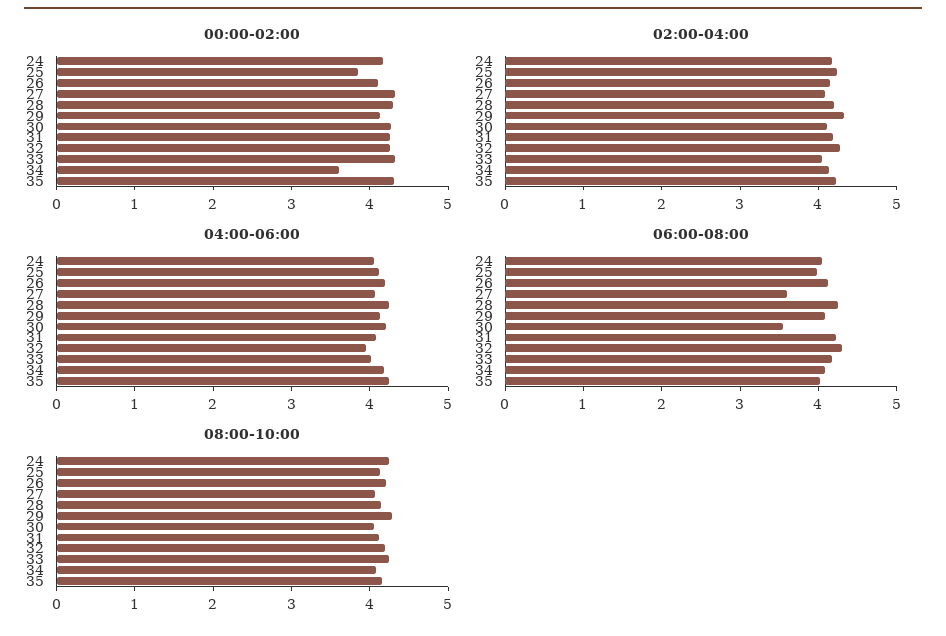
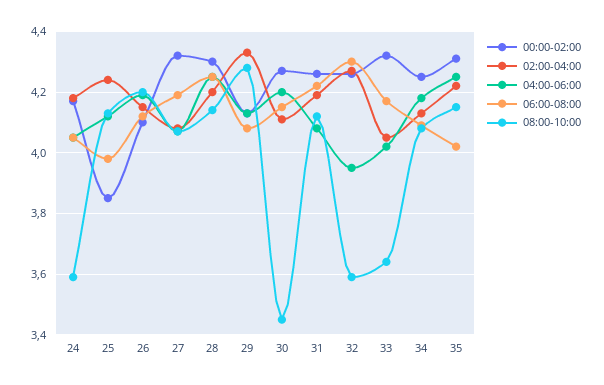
  {
    "00:00-02:00": {
      "24": 4.15,
      "25": 3.85,
      "26": 4.1,
      "27": 4.3,
      "28": 4.3,
      "29": 4.15,
      "30": 4.25,
      "31": 4.25,
      "32": 4.25,
      "33": 4.3,
-     "34": 3.6,
+     "34": 4.25,
      "35": 4.3
    },
    "02:00-04:00": {
      "24": 4.2,
      "25": 4.25,
      "26": 4.15,
      "27": 4.1,
      "28": 4.2,
      "29": 4.35,
      "30": 4.1,
      "31": 4.2,
      "32": 4.25,
      "33": 4.05,
      "34": 4.15,
      "35": 4.2
    },
    "04:00-06:00": {
      "24": 4.05,
      "25": 4.1,
      "26": 4.2,
      "27": 4.05,
      "28": 4.25,
      "29": 4.15,
      "30": 4.2,
      "31": 4.1,
      "32": 3.95,
      "33": 4,
      "34": 4.2,
      "35": 4.25
    },
    "06:00-08:00": {
      "24": 4.05,
      "25": 4,
      "26": 4.1,
-     "27": 3.6,
+     "27": 4.2,
      "28": 4.25,
      "29": 4.1,
-     "30": 3.6,
+     "30": 4.15,
      "31": 4.2,
      "32": 4.3,
      "33": 4.15,
      "34": 4.1,
      "35": 4
    },
    "08:00-10:00": {
-     "24": 4.2,
+     "24": 3.6,
      "25": 4.15,
      "26": 4.2,
      "27": 4.05,
      "28": 4.15,
      "29": 4.3,
-     "30": 4,
+     "30": 3.45,
      "31": 4.1,
-     "32": 4.2,
+     "32": 3.6,
-     "33": 4.2,
+     "33": 3.65,
      "34": 4.1,
      "35": 4.15
    }
  }

